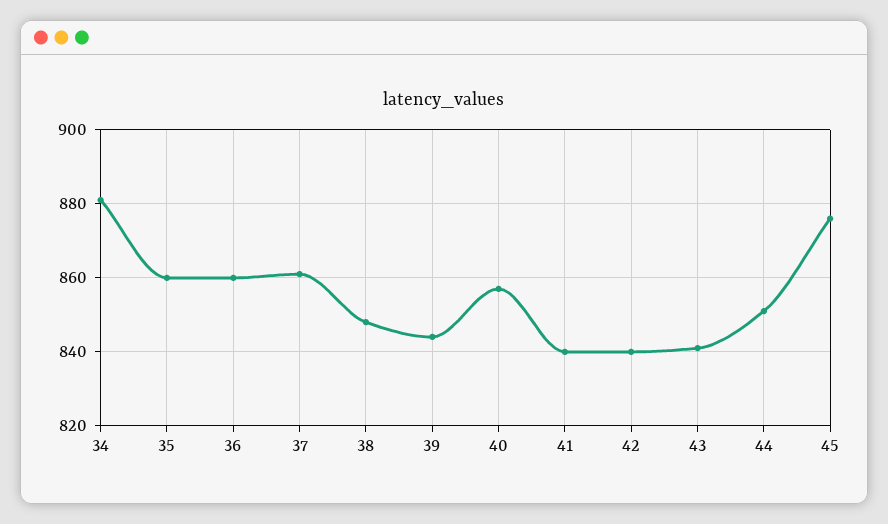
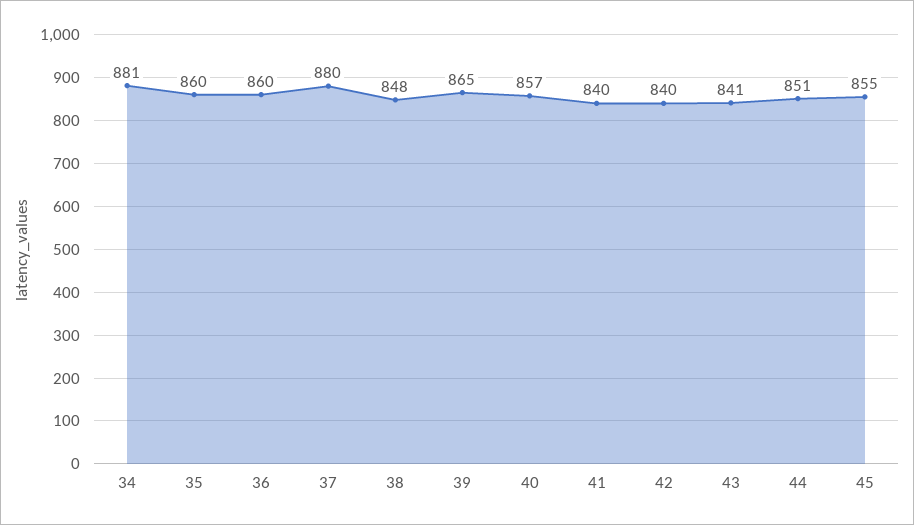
  {
    "34": 881,
    "35": 860,
    "36": 860,
-   "37": 860,
+   "37": 880,
    "38": 848,
-   "39": 845,
+   "39": 865,
    "40": 857,
    "41": 840,
    "42": 840,
    "43": 841,
    "44": 851,
-   "45": 875
+   "45": 855
  }

